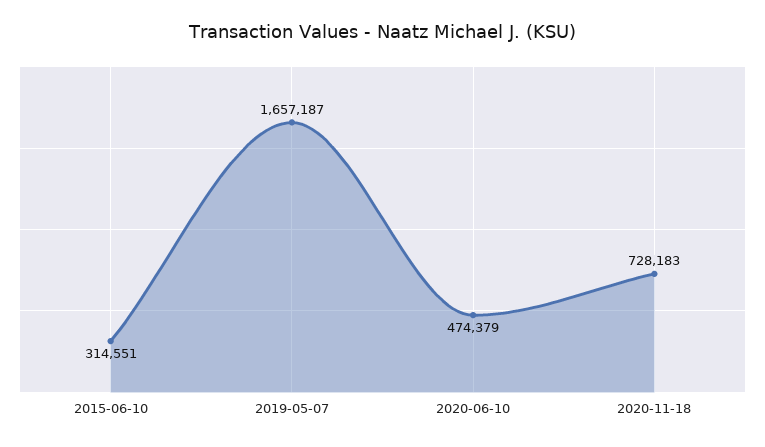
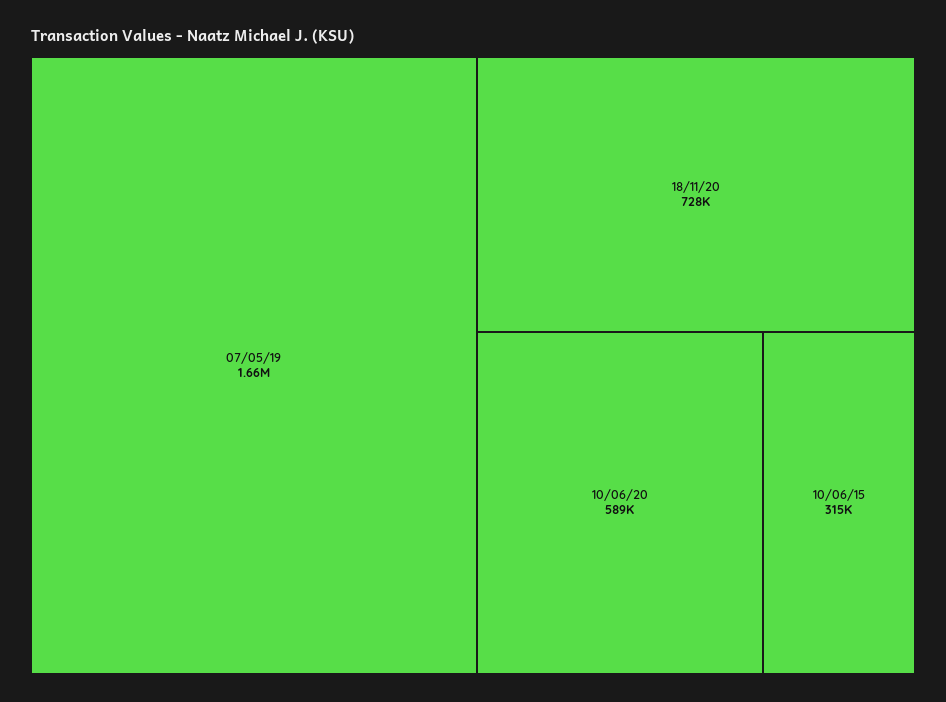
  {
    "2015-06-10": 314551,
    "2019-05-07": 1657187,
-   "2020-06-10": 474379,
+   "2020-06-10": 589000,
    "2020-11-18": 728183
  }

